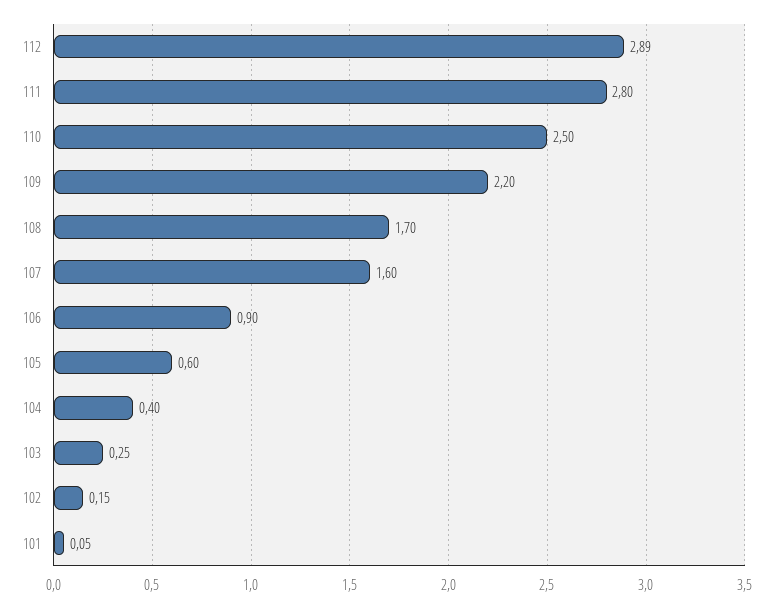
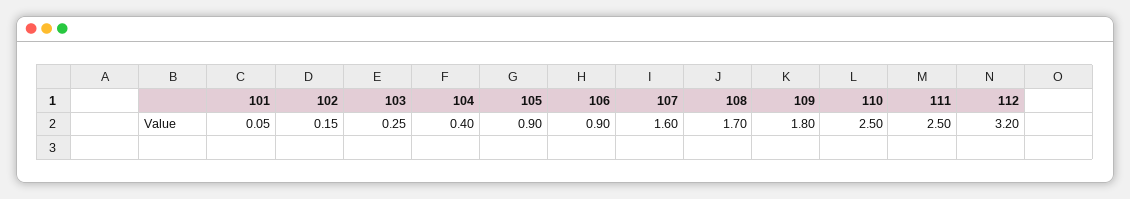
  {
-   "112": 2.89,
+   "112": 3.2,
-   "111": 2.8,
+   "111": 2.5,
    "110": 2.5,
-   "109": 2.2,
+   "109": 1.8,
    "108": 1.7,
    "107": 1.6,
    "106": 0.9,
-   "105": 0.6,
+   "105": 0.9,
    "104": 0.4,
    "103": 0.25,
    "102": 0.15,
    "101": 0.05
  }

